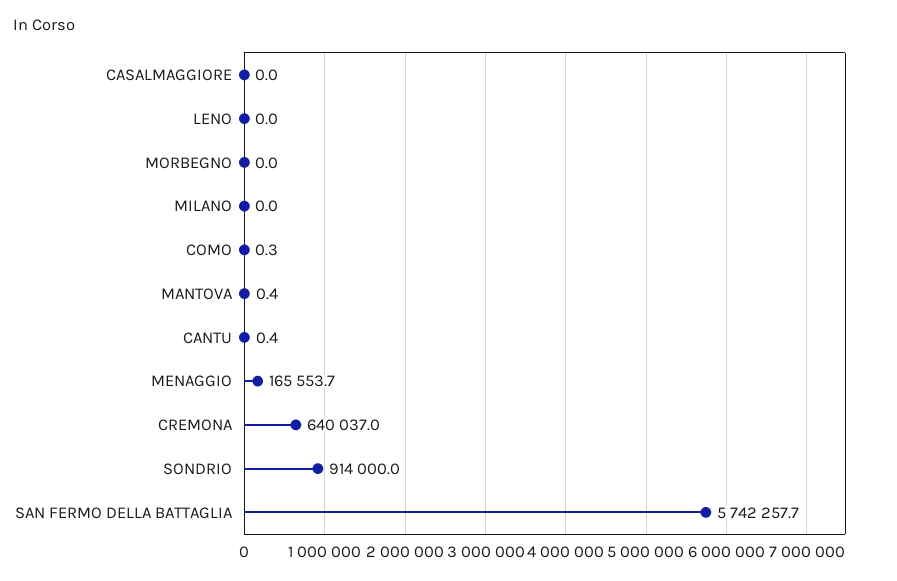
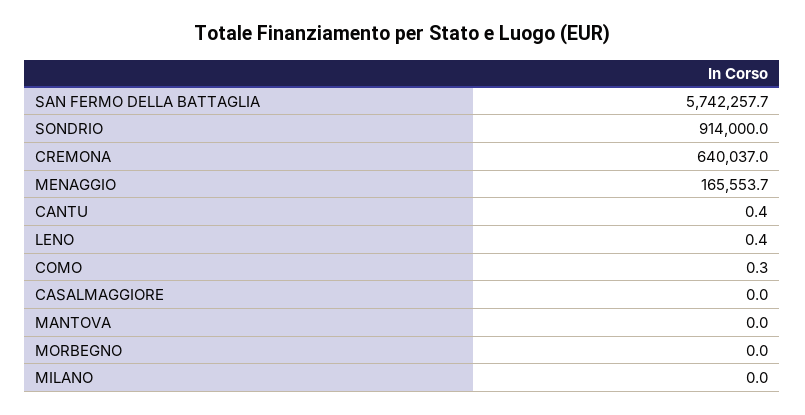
  {
    "CASALMAGGIORE": 0,
-   "LENO": 0,
+   "LENO": 0.4,
    "MORBEGNO": 0,
    "MILANO": 0,
    "COMO": 0.3,
-   "MANTOVA": 0.4,
+   "MANTOVA": 0,
    "CANTU": 0.4,
    "MENAGGIO": 165553.7,
    "CREMONA": 640037,
    "SONDRIO": 914000,
    "SAN FERMO DELLA BATTAGLIA": 5742257.7
  }

